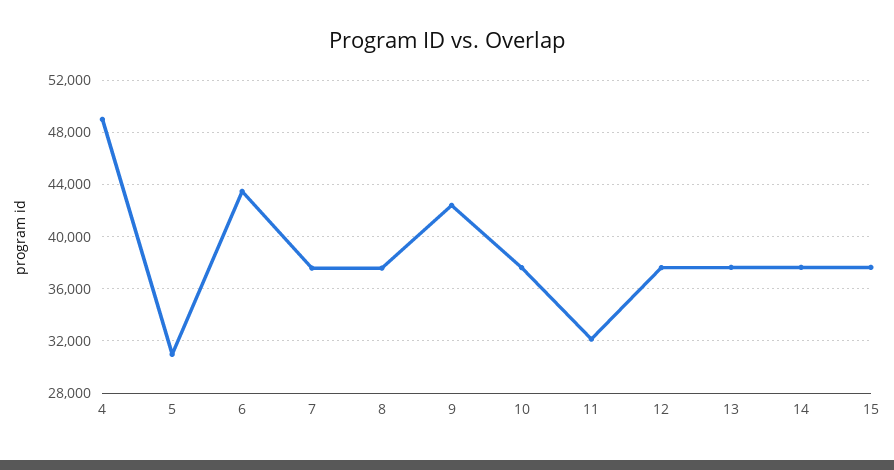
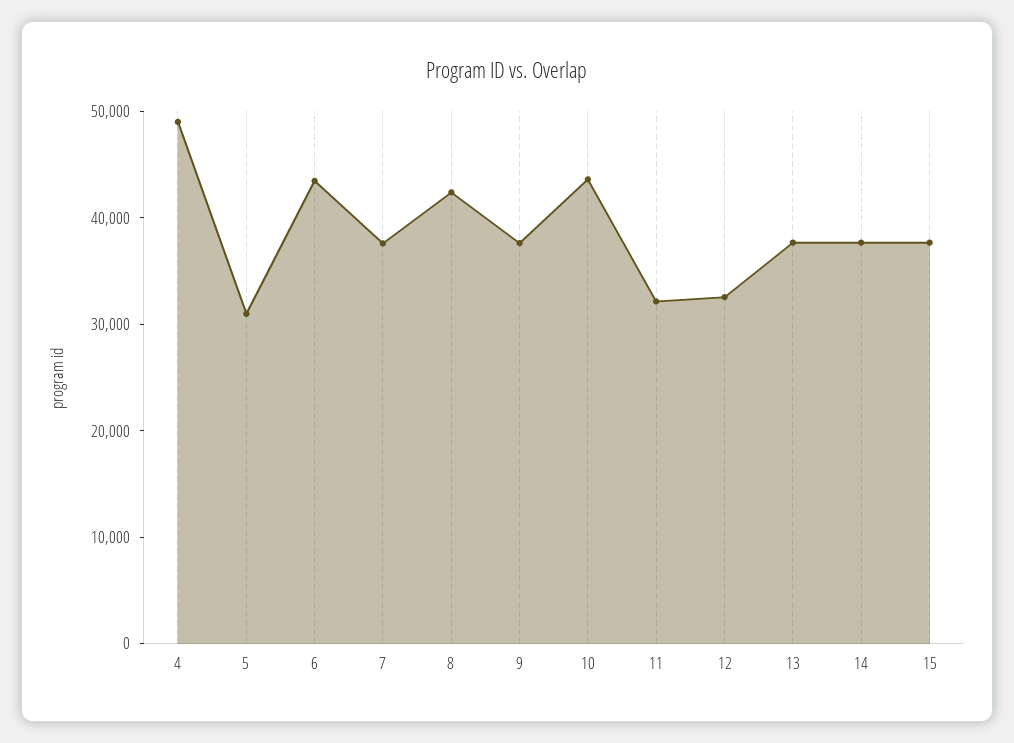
  {
    "4": 49000,
    "5": 31000,
    "6": 43500,
    "7": 37500,
-   "8": 37500,
+   "8": 42000,
-   "9": 42500,
+   "9": 38000,
-   "10": 37500,
+   "10": 44000,
    "11": 32000,
-   "12": 37500,
+   "12": 32000,
    "13": 37500,
    "14": 37500,
    "15": 37500
  }

